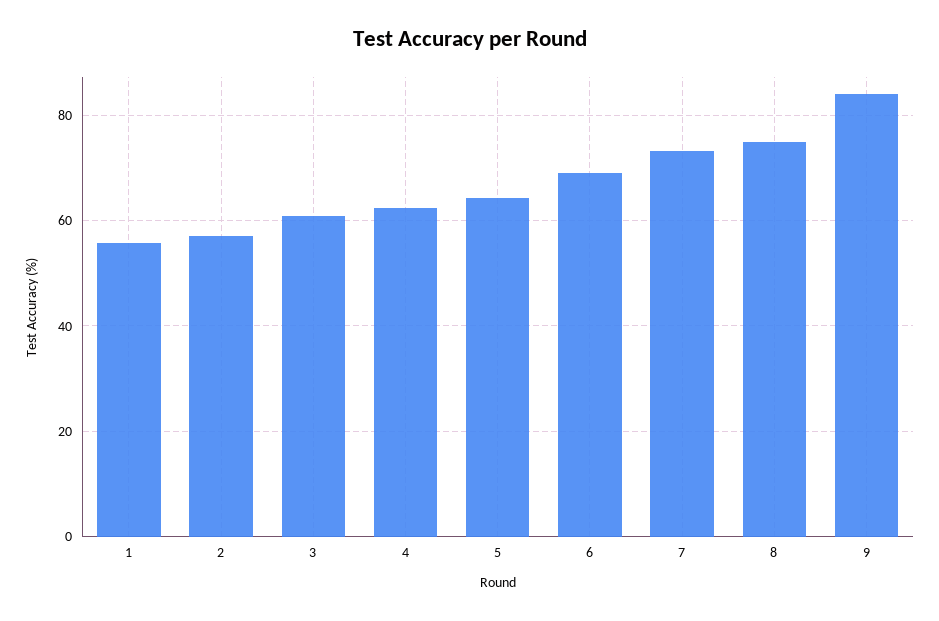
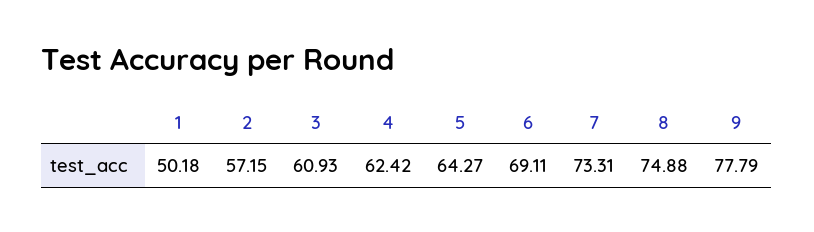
  {
-   "1": 56,
+   "1": 50.18,
    "2": 57.15,
    "3": 60.93,
    "4": 62.42,
    "5": 64.27,
    "6": 69.11,
    "7": 73.31,
    "8": 74.88,
-   "9": 84
+   "9": 77.79
  }

